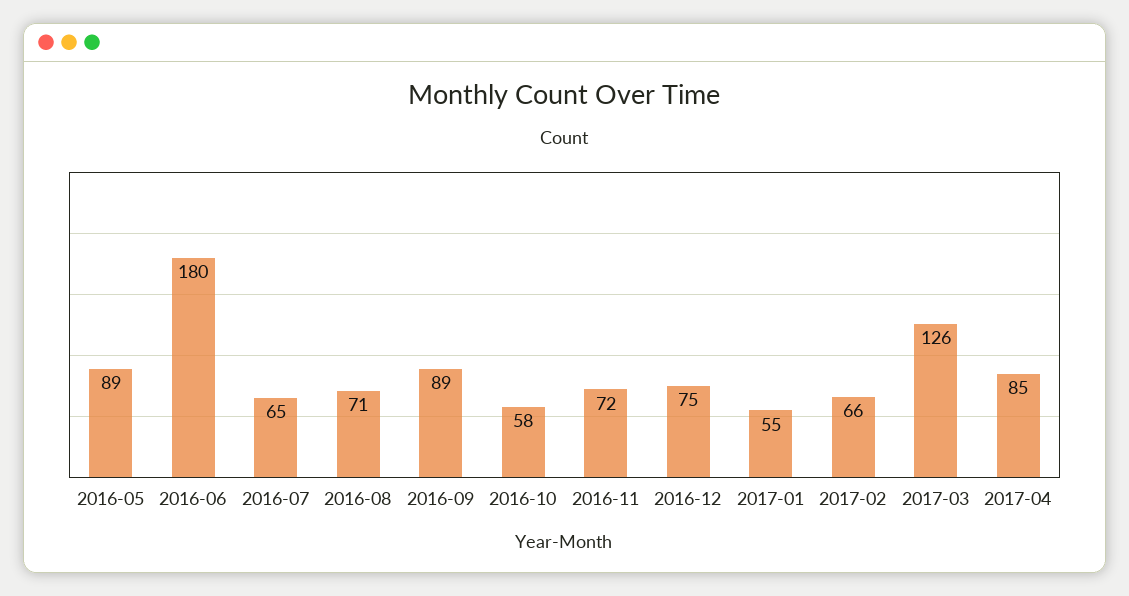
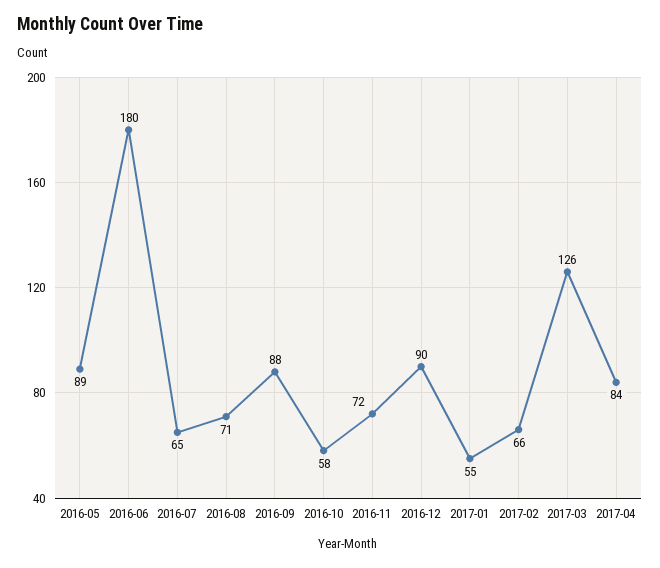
  {
    "2016-05": 89,
    "2016-06": 180,
    "2016-07": 65,
    "2016-08": 71,
-   "2016-09": 89,
+   "2016-09": 88,
    "2016-10": 58,
    "2016-11": 72,
-   "2016-12": 75,
+   "2016-12": 90,
    "2017-01": 55,
    "2017-02": 66,
    "2017-03": 126,
-   "2017-04": 85
+   "2017-04": 84
  }

